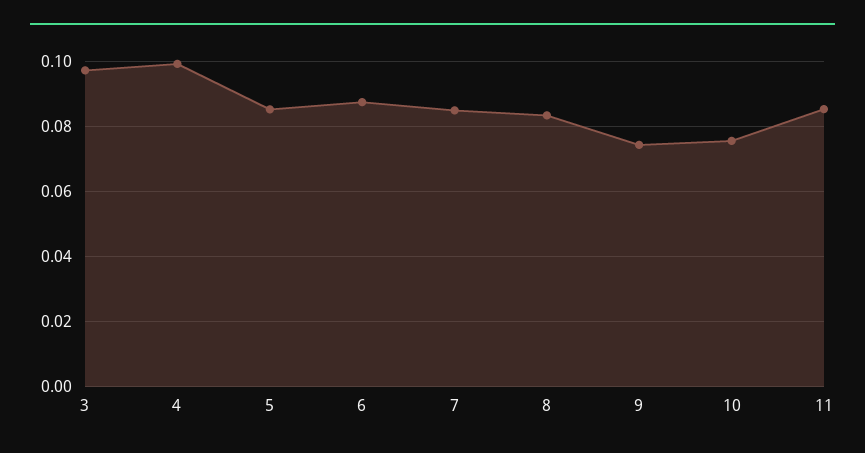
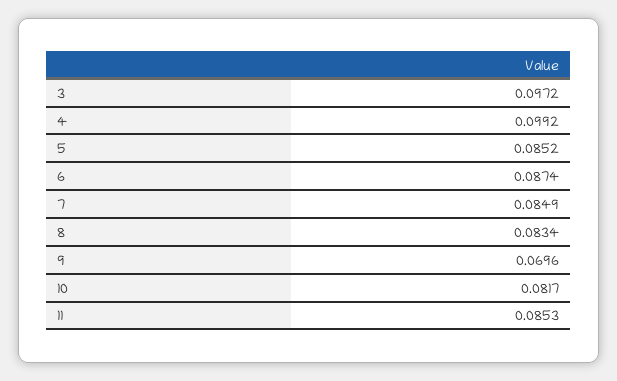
  {
    "3": 0.0972,
    "4": 0.0992,
    "5": 0.0852,
    "6": 0.0874,
    "7": 0.0849,
    "8": 0.0834,
-   "9": 0.074,
+   "9": 0.0696,
-   "10": 0.076,
+   "10": 0.0817,
    "11": 0.0853
  }

